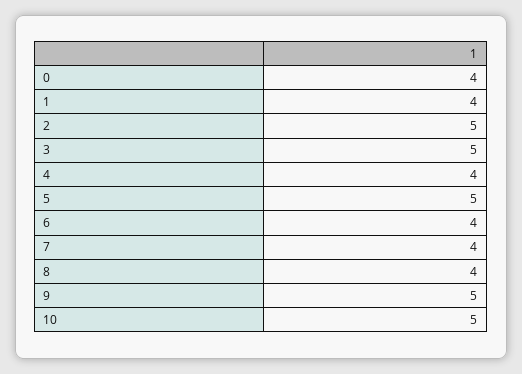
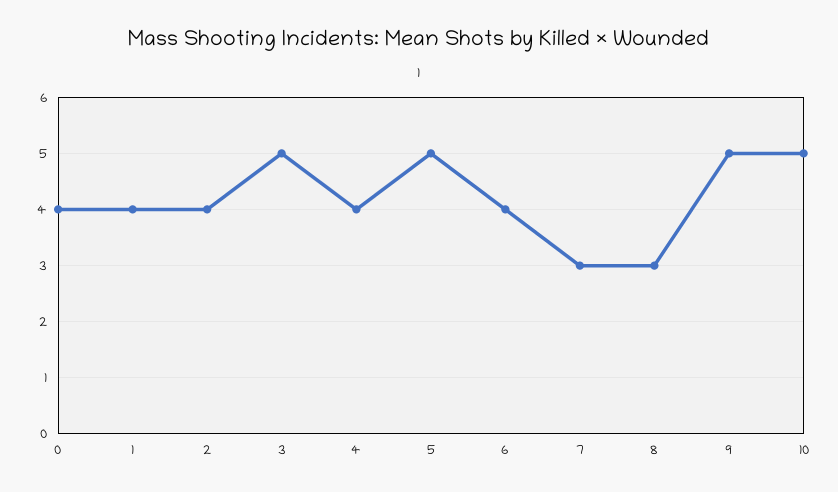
  {
    "0": 4,
    "1": 4,
-   "2": 5,
+   "2": 4,
    "3": 5,
    "4": 4,
    "5": 5,
    "6": 4,
-   "7": 4,
+   "7": 3,
-   "8": 4,
+   "8": 3,
    "9": 5,
    "10": 5
  }

